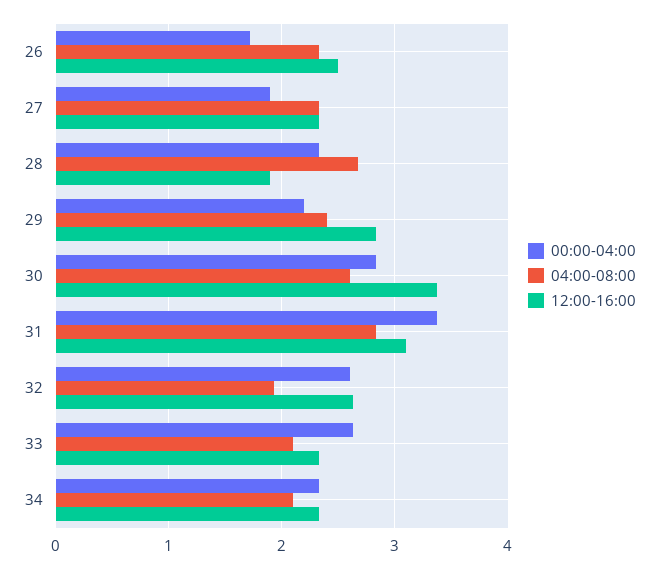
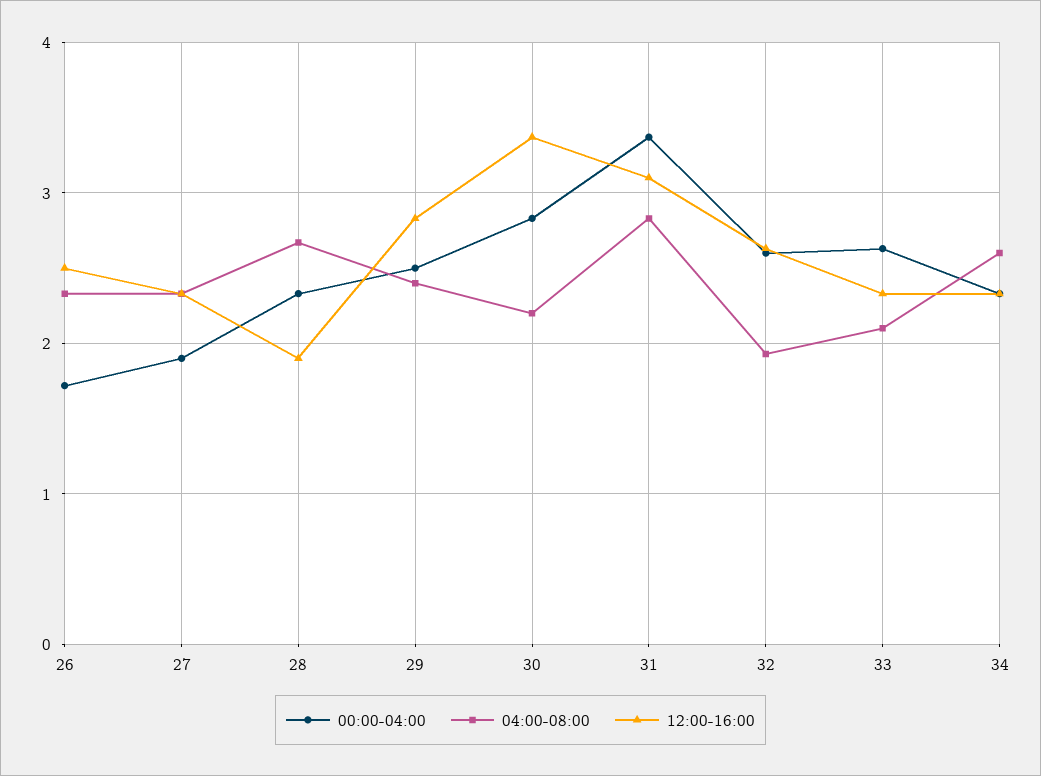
  {
    "00:00-04:00": {
      "26": 1.7,
      "27": 1.9,
      "28": 2.3,
-     "29": 2.2,
+     "29": 2.5,
      "30": 2.8,
      "31": 3.4,
      "32": 2.6,
      "33": 2.6,
      "34": 2.3
    },
    "04:00-08:00": {
      "26": 2.3,
      "27": 2.3,
      "28": 2.7,
      "29": 2.4,
-     "30": 2.6,
+     "30": 2.2,
      "31": 2.8,
      "32": 1.9,
      "33": 2.1,
-     "34": 2.1
+     "34": 2.6
    },
    "12:00-16:00": {
      "26": 2.5,
      "27": 2.3,
      "28": 1.9,
      "29": 2.8,
      "30": 3.4,
      "31": 3.1,
      "32": 2.6,
      "33": 2.3,
      "34": 2.3
    }
  }

